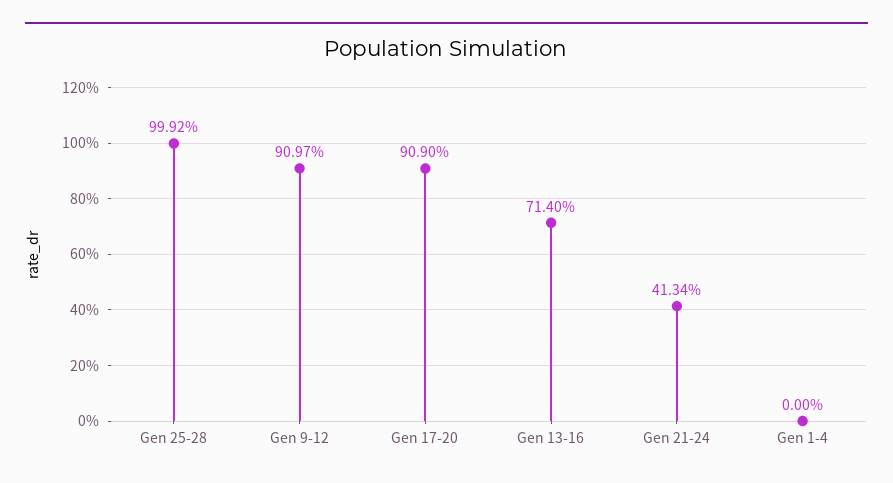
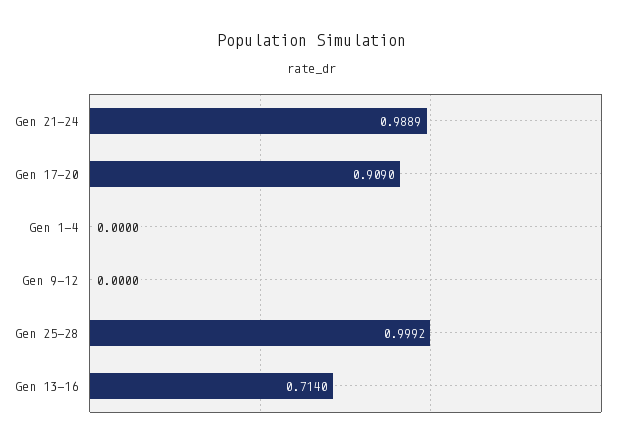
  {
    "Gen 25-28": 0.9992,
-   "Gen 9-12": 0.9097,
+   "Gen 9-12": 0,
    "Gen 17-20": 0.909,
    "Gen 13-16": 0.714,
-   "Gen 21-24": 0.4134,
+   "Gen 21-24": 0.9889,
    "Gen 1-4": 0
  }

